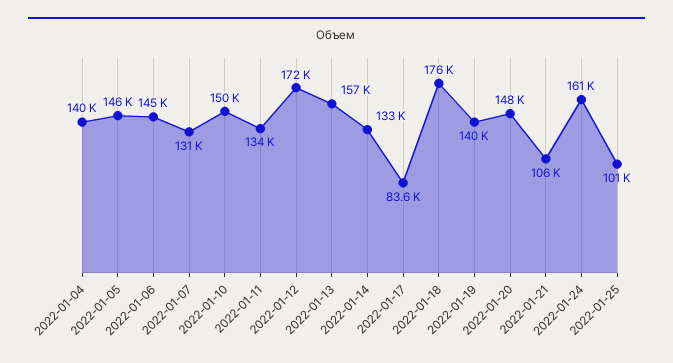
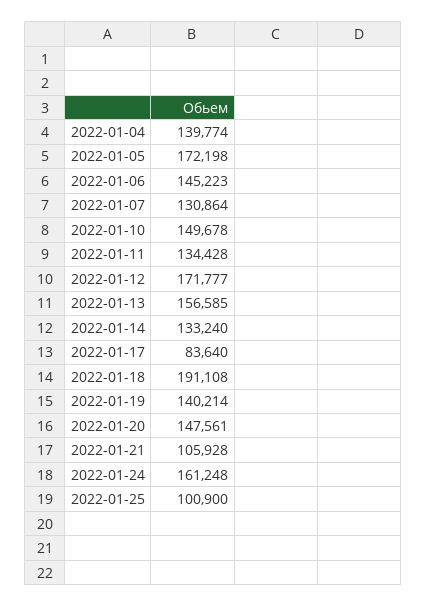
  {
    "2022-01-04": 139774,
-   "2022-01-05": 146000,
+   "2022-01-05": 172198,
    "2022-01-06": 145223,
    "2022-01-07": 130864,
    "2022-01-10": 149678,
    "2022-01-11": 134428,
    "2022-01-12": 171777,
    "2022-01-13": 156585,
    "2022-01-14": 133240,
    "2022-01-17": 83640,
-   "2022-01-18": 176000,
+   "2022-01-18": 191108,
    "2022-01-19": 140214,
    "2022-01-20": 147561,
    "2022-01-21": 105928,
    "2022-01-24": 161248,
    "2022-01-25": 100900
  }

